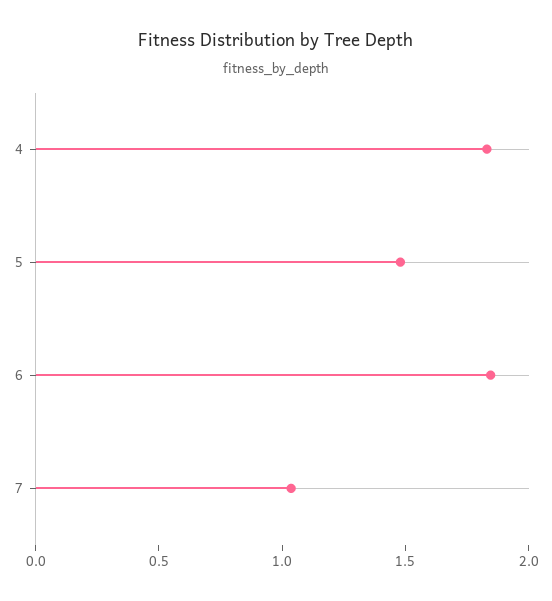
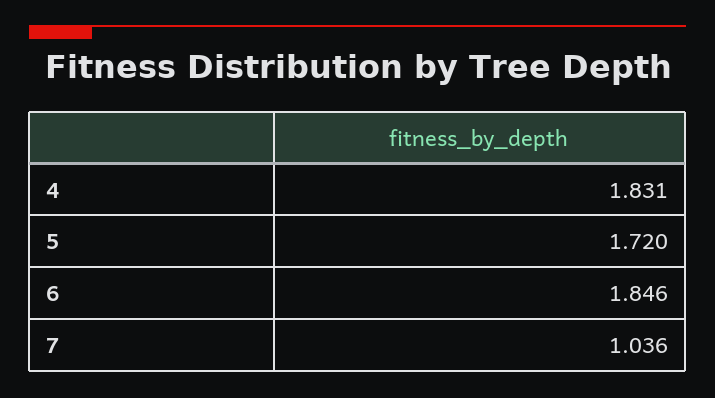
  {
    "4": 1.831,
-   "5": 1.5,
+   "5": 1.72,
    "6": 1.846,
    "7": 1.036
  }

